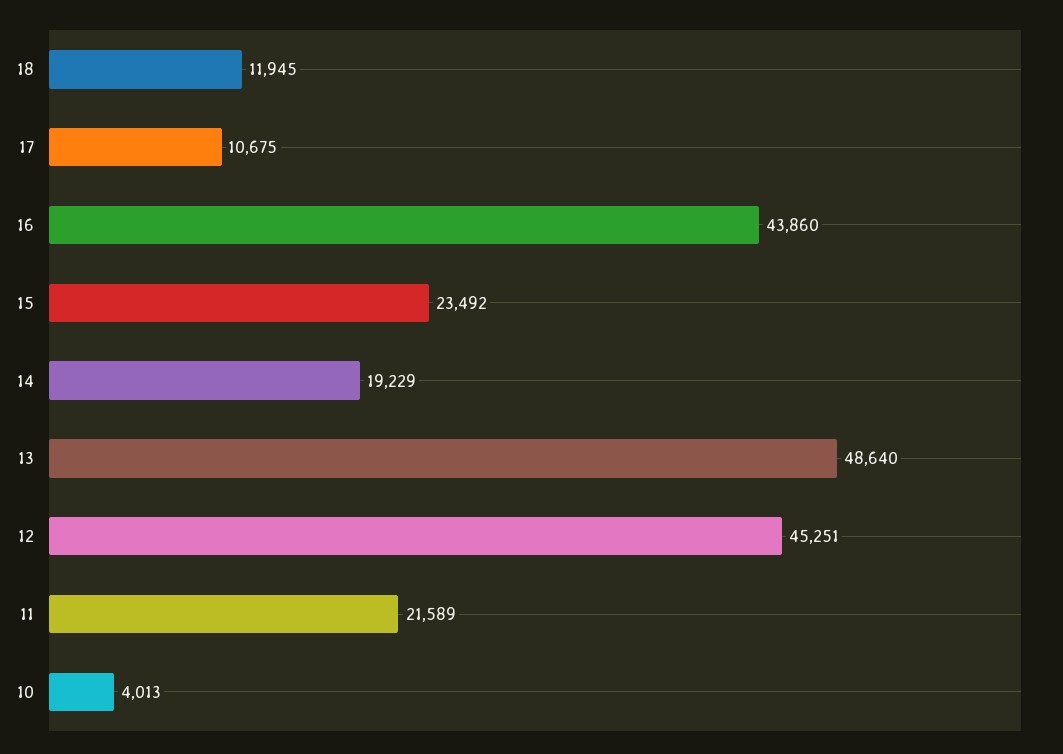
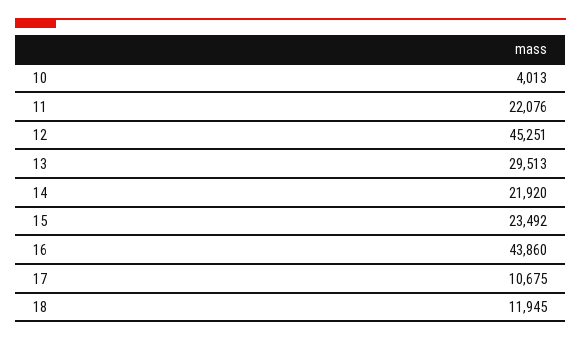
  {
    "18": 11945,
    "17": 10675,
    "16": 43860,
    "15": 23492,
-   "14": 19229,
+   "14": 21920,
-   "13": 48640,
+   "13": 29513,
    "12": 45251,
-   "11": 21589,
+   "11": 22076,
    "10": 4013
  }

